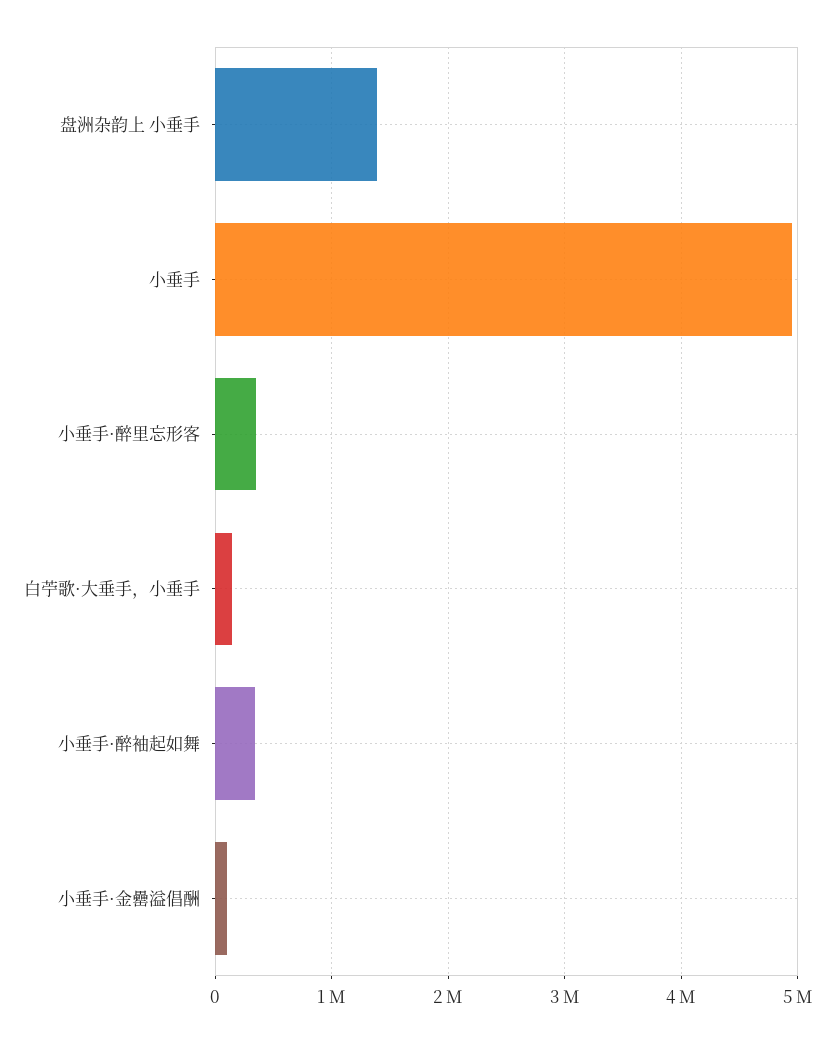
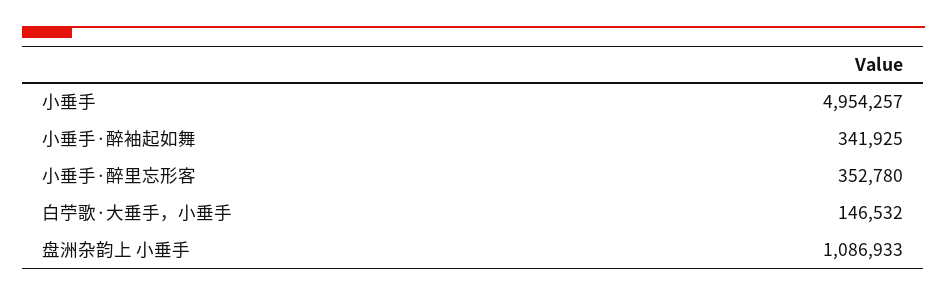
  {
-   "盘洲杂韵上 小垂手": 1400000,
+   "盘洲杂韵上 小垂手": 1086933,
    "小垂手": 4954257,
    "小垂手·醉里忘形客": 352780,
    "白苧歌·大垂手，小垂手": 146532,
-   "小垂手·醉袖起如舞": 341925,
+   "小垂手·醉袖起如舞": 341925
-   "小垂手·金罍溢倡酬": 100000
  }

